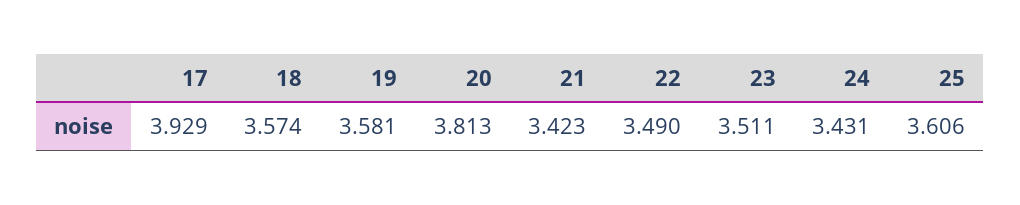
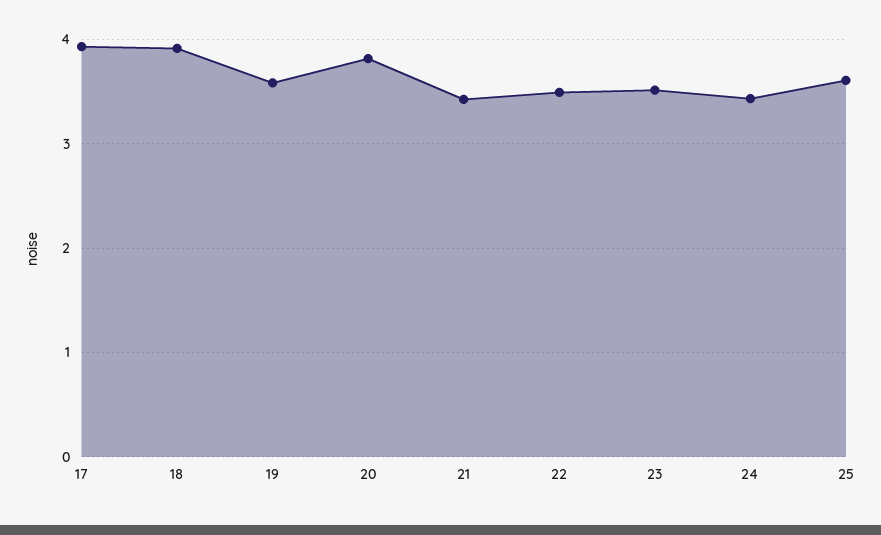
  {
    "17": 3.929,
-   "18": 3.574,
+   "18": 3.9,
    "19": 3.581,
    "20": 3.813,
    "21": 3.423,
    "22": 3.49,
    "23": 3.511,
    "24": 3.431,
    "25": 3.606
  }

